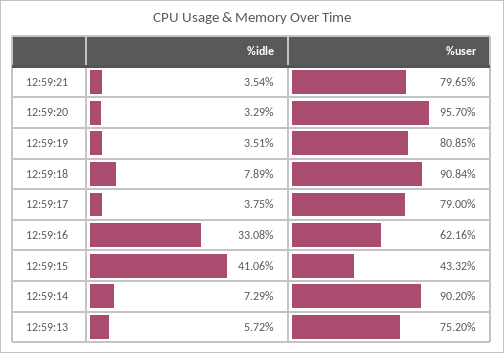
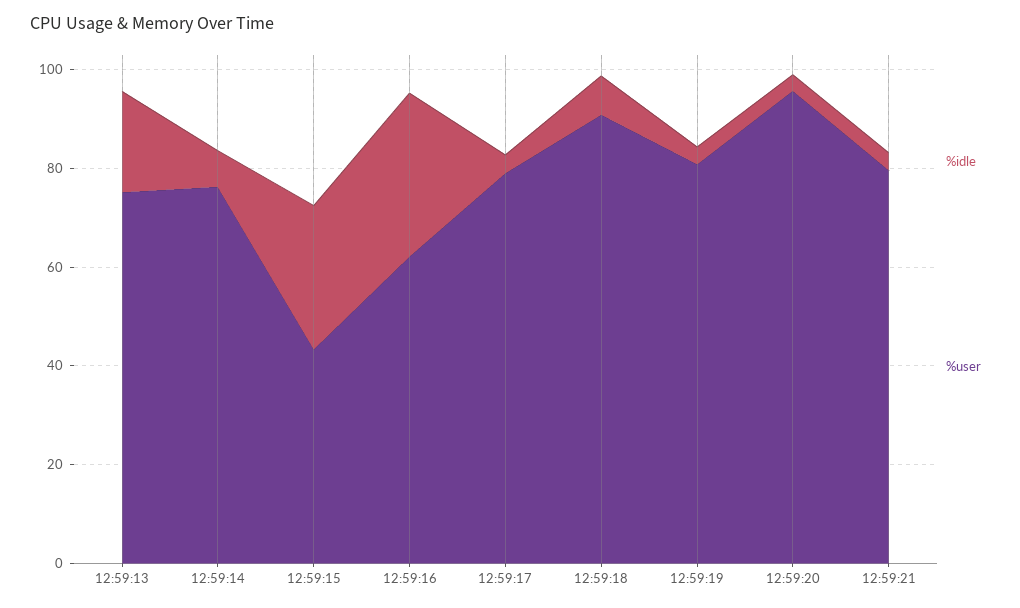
  {
    "%idle": {
      "12:59:21": 3.54,
      "12:59:20": 3.29,
      "12:59:19": 3.51,
      "12:59:18": 7.89,
      "12:59:17": 3.75,
      "12:59:16": 33.08,
-     "12:59:15": 41.06,
+     "12:59:15": 30,
      "12:59:14": 7.29,
-     "12:59:13": 5.72
+     "12:59:13": 20
    },
    "%user": {
      "12:59:21": 79.65,
      "12:59:20": 95.7,
      "12:59:19": 80.85,
      "12:59:18": 90.84,
      "12:59:17": 79,
      "12:59:16": 62.16,
      "12:59:15": 43.32,
-     "12:59:14": 90.2,
+     "12:59:14": 75,
      "12:59:13": 75.2
    }
  }

